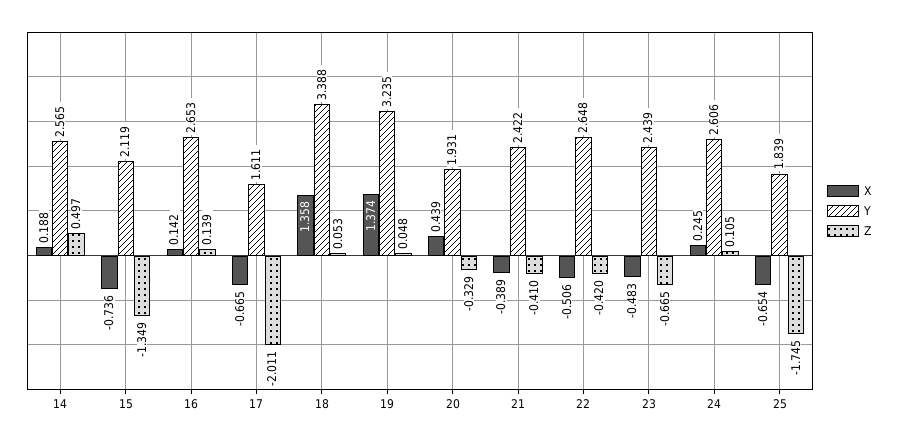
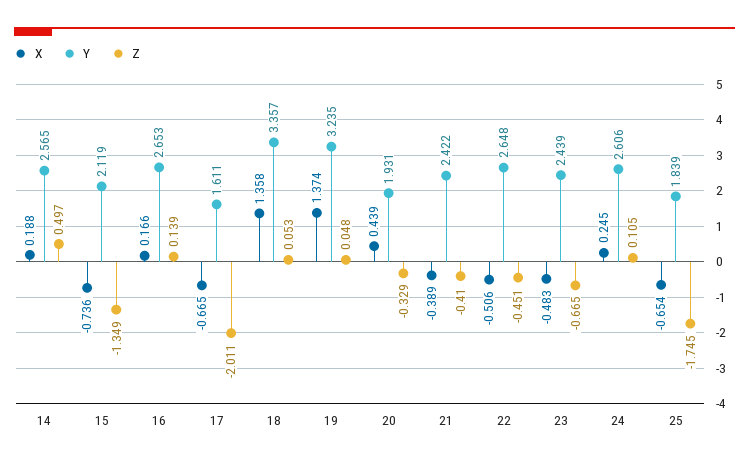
  {
    "X": {
      "14": 0.188,
      "15": -0.736,
-     "16": 0.142,
+     "16": 0.166,
      "17": -0.665,
      "18": 1.358,
      "19": 1.374,
      "20": 0.439,
      "21": -0.389,
      "22": -0.506,
      "23": -0.483,
      "24": 0.245,
      "25": -0.654
    },
    "Y": {
      "14": 2.565,
      "15": 2.119,
      "16": 2.653,
      "17": 1.611,
-     "18": 3.388,
+     "18": 3.357,
      "19": 3.235,
      "20": 1.931,
      "21": 2.422,
      "22": 2.648,
      "23": 2.439,
      "24": 2.606,
      "25": 1.839
    },
    "Z": {
      "14": 0.497,
      "15": -1.349,
      "16": 0.139,
      "17": -2.011,
      "18": 0.053,
      "19": 0.048,
      "20": -0.329,
      "21": -0.41,
-     "22": -0.42,
+     "22": -0.451,
      "23": -0.665,
      "24": 0.105,
      "25": -1.745
    }
  }

